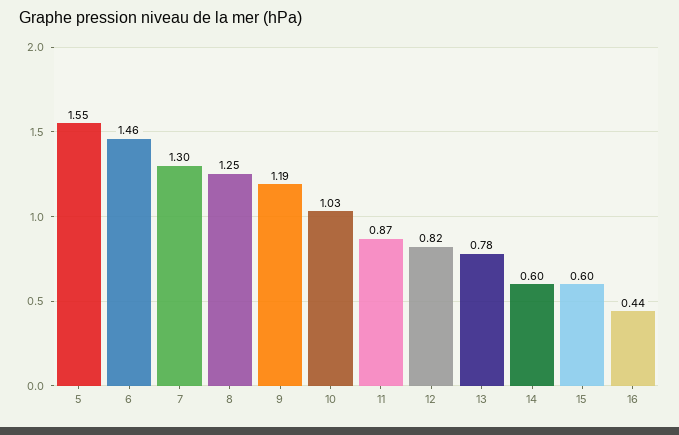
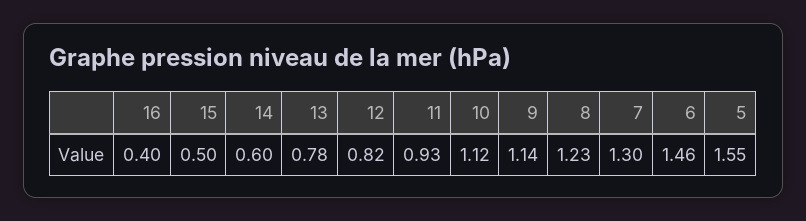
  {
    "5": 1.55,
    "6": 1.46,
    "7": 1.3,
-   "8": 1.25,
+   "8": 1.23,
-   "9": 1.19,
+   "9": 1.14,
-   "10": 1.03,
+   "10": 1.12,
-   "11": 0.87,
+   "11": 0.93,
    "12": 0.82,
    "13": 0.78,
    "14": 0.6,
-   "15": 0.6,
+   "15": 0.5,
-   "16": 0.44
+   "16": 0.4
  }

